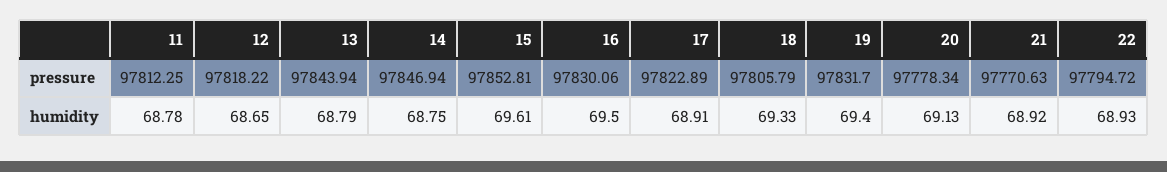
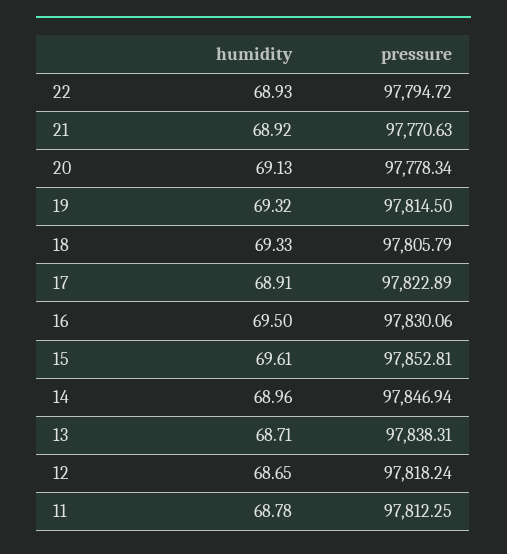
  {
    "11": {
      "pressure": 97812.25,
      "humidity": 68.78
    },
    "12": {
-     "pressure": 97818.22,
+     "pressure": 97818.24,
      "humidity": 68.65
    },
    "13": {
-     "pressure": 97843.94,
+     "pressure": 97838.31,
-     "humidity": 68.79
+     "humidity": 68.71
    },
    "14": {
      "pressure": 97846.94,
-     "humidity": 68.75
+     "humidity": 68.96
    },
    "15": {
      "pressure": 97852.81,
      "humidity": 69.61
    },
    "16": {
      "pressure": 97830.06,
      "humidity": 69.5
    },
    "17": {
      "pressure": 97822.89,
      "humidity": 68.91
    },
    "18": {
      "pressure": 97805.79,
      "humidity": 69.33
    },
    "19": {
-     "pressure": 97831.7,
+     "pressure": 97814.5,
-     "humidity": 69.4
+     "humidity": 69.32
    },
    "20": {
      "pressure": 97778.34,
      "humidity": 69.13
    },
    "21": {
      "pressure": 97770.63,
      "humidity": 68.92
    },
    "22": {
      "pressure": 97794.72,
      "humidity": 68.93
    }
  }

